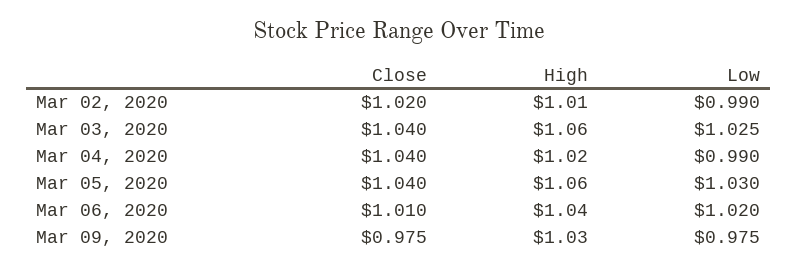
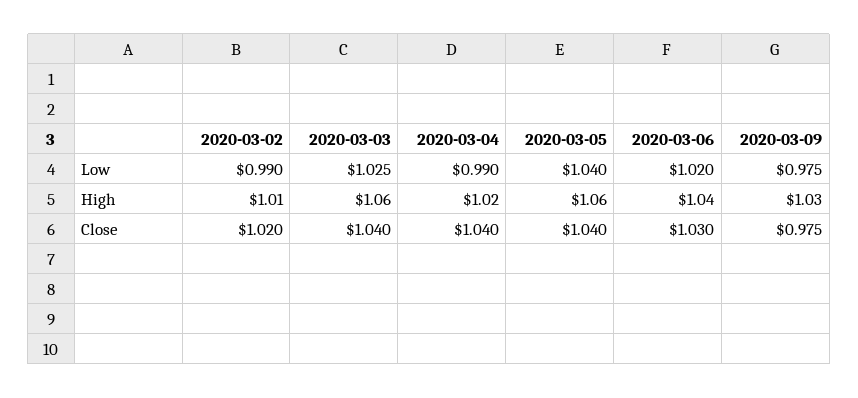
  {
    "Close": {
      "Mar 02, 2020": 1.02,
      "Mar 03, 2020": 1.04,
      "Mar 04, 2020": 1.04,
      "Mar 05, 2020": 1.04,
-     "Mar 06, 2020": 1.01,
+     "Mar 06, 2020": 1.03,
      "Mar 09, 2020": 0.975
    },
    "High": {
      "Mar 02, 2020": 1.01,
      "Mar 03, 2020": 1.06,
      "Mar 04, 2020": 1.02,
      "Mar 05, 2020": 1.06,
      "Mar 06, 2020": 1.04,
      "Mar 09, 2020": 1.03
    },
    "Low": {
      "Mar 02, 2020": 0.99,
      "Mar 03, 2020": 1.025,
      "Mar 04, 2020": 0.99,
-     "Mar 05, 2020": 1.03,
+     "Mar 05, 2020": 1.04,
      "Mar 06, 2020": 1.02,
      "Mar 09, 2020": 0.975
    }
  }

